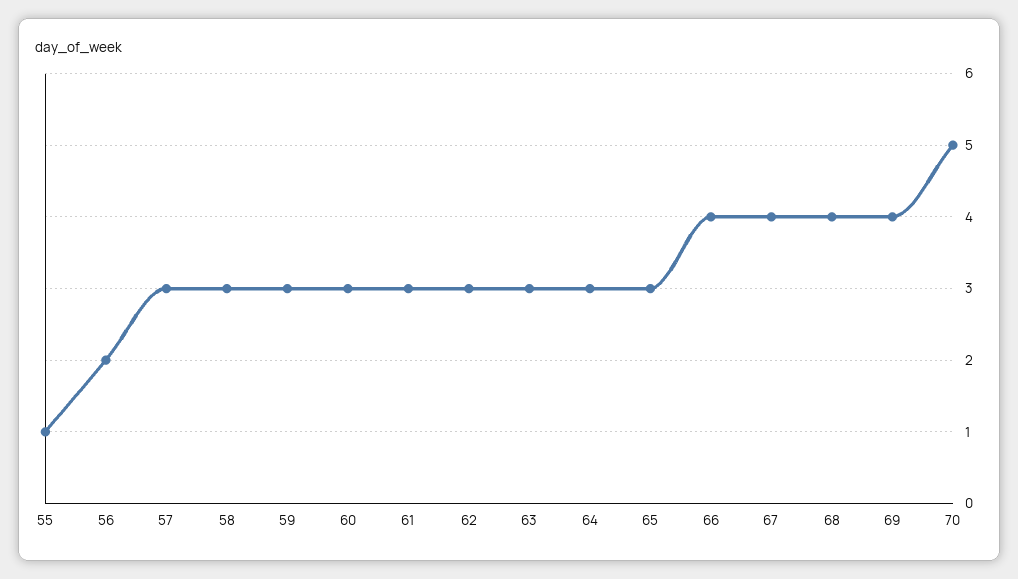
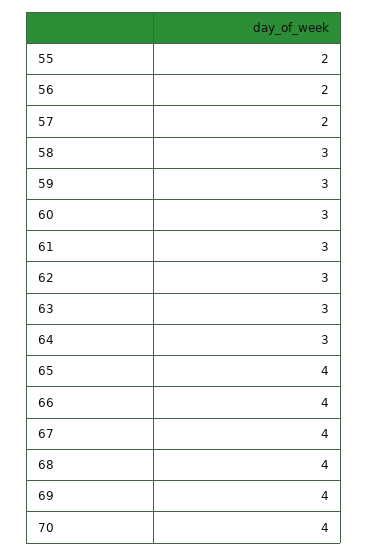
  {
-   "55": 1,
+   "55": 2,
    "56": 2,
-   "57": 3,
+   "57": 2,
    "58": 3,
    "59": 3,
    "60": 3,
    "61": 3,
    "62": 3,
    "63": 3,
    "64": 3,
-   "65": 3,
+   "65": 4,
    "66": 4,
    "67": 4,
    "68": 4,
    "69": 4,
-   "70": 5
+   "70": 4
  }

